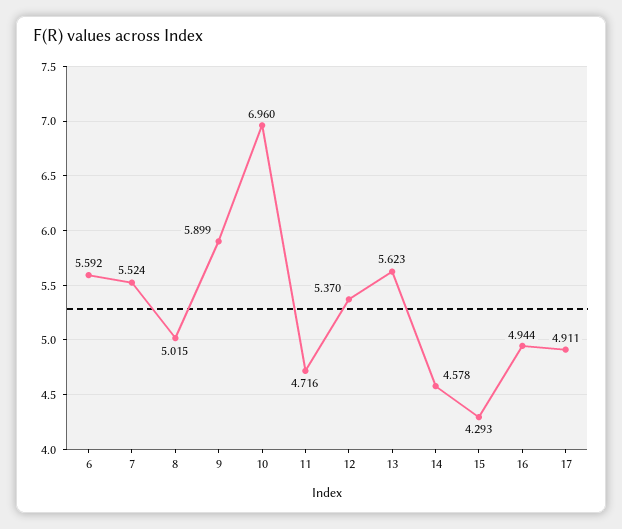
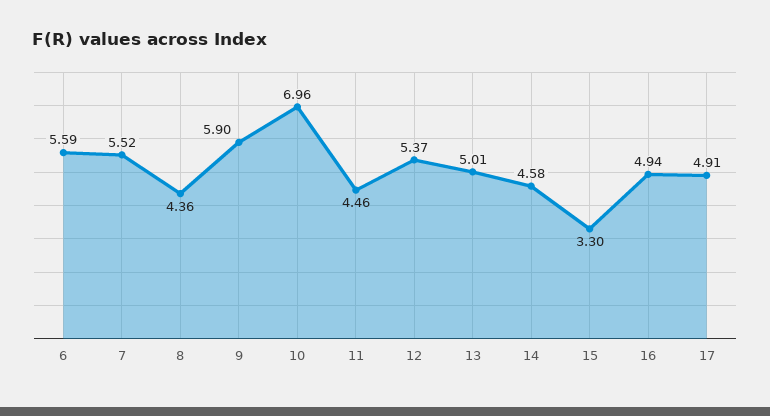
  {
    "6": 5.592,
    "7": 5.524,
-   "8": 5.015,
+   "8": 4.36,
    "9": 5.899,
    "10": 6.96,
-   "11": 4.716,
+   "11": 4.46,
    "12": 5.37,
-   "13": 5.623,
+   "13": 5.01,
    "14": 4.578,
-   "15": 4.293,
+   "15": 3.3,
    "16": 4.944,
    "17": 4.911
  }

